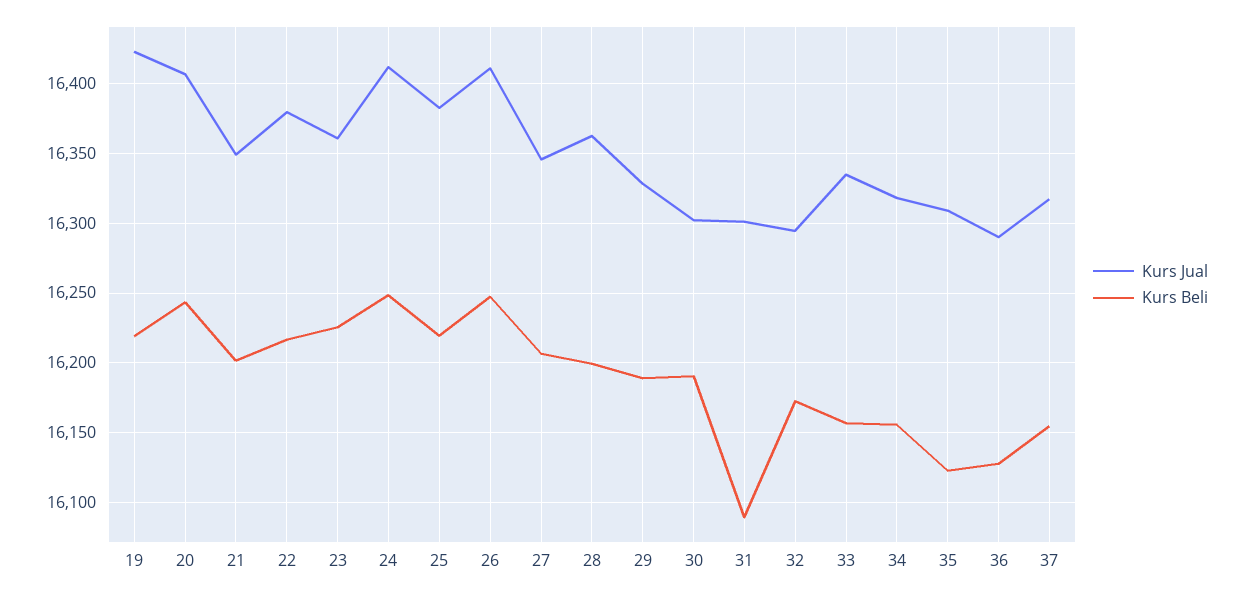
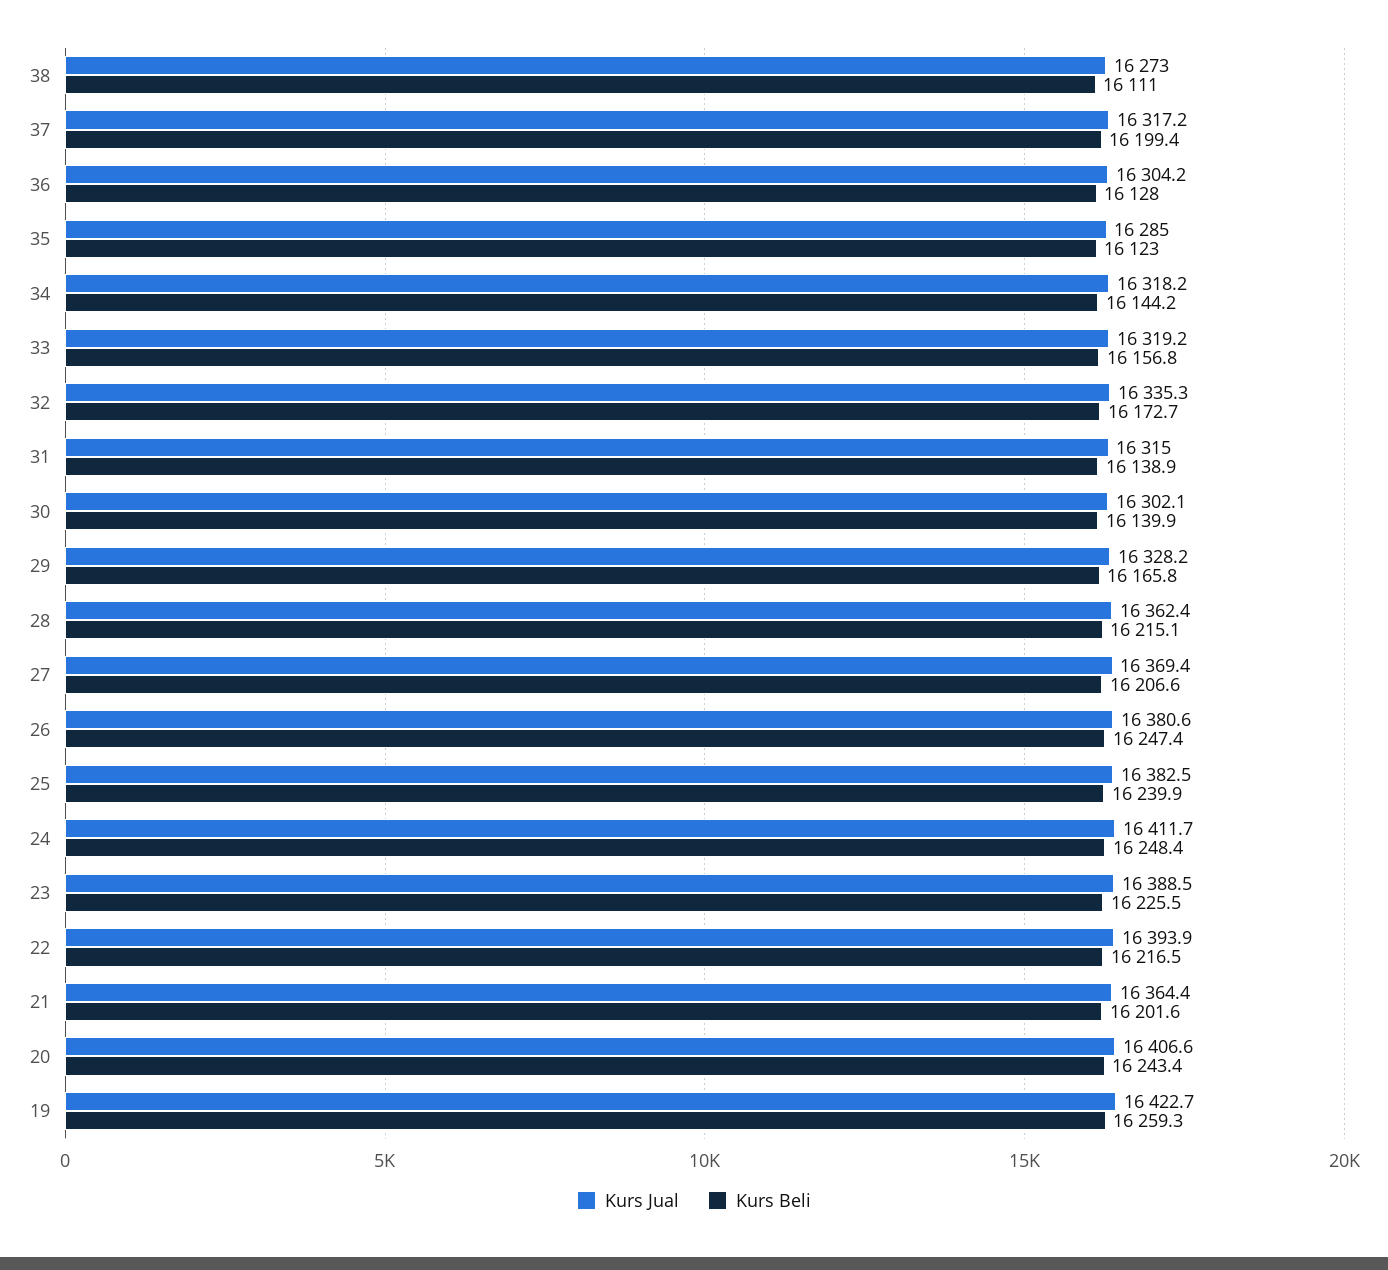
  {
    "Kurs Jual": {
      "19": 16422.7,
      "20": 16406.6,
-     "21": 16350,
+     "21": 16364.4,
-     "22": 16380,
+     "22": 16393.9,
-     "23": 16360,
+     "23": 16388.5,
      "24": 16411.7,
      "25": 16382.5,
-     "26": 16410,
+     "26": 16380.6,
-     "27": 16345,
+     "27": 16369.4,
      "28": 16362.4,
      "29": 16328.2,
      "30": 16302.1,
-     "31": 16300,
+     "31": 16315,
-     "32": 16295,
+     "32": 16335.3,
-     "33": 16335,
+     "33": 16319.2,
      "34": 16318.2,
-     "35": 16310,
+     "35": 16285,
-     "36": 16290,
+     "36": 16304.2,
-     "37": 16317.2
+     "37": 16317.2,
+     "38": 16273
    },
    "Kurs Beli": {
-     "19": 16220,
+     "19": 16259.3,
      "20": 16243.4,
      "21": 16201.6,
      "22": 16216.5,
      "23": 16225.5,
      "24": 16248.4,
-     "25": 16220,
+     "25": 16239.9,
      "26": 16247.4,
      "27": 16206.6,
-     "28": 16200,
+     "28": 16215.1,
-     "29": 16190,
+     "29": 16165.8,
-     "30": 16190,
+     "30": 16139.9,
-     "31": 16090,
+     "31": 16138.9,
      "32": 16172.7,
      "33": 16156.8,
-     "34": 16155,
+     "34": 16144.2,
      "35": 16123,
      "36": 16128,
-     "37": 16155
+     "37": 16199.4,
+     "38": 16111
    }
  }

